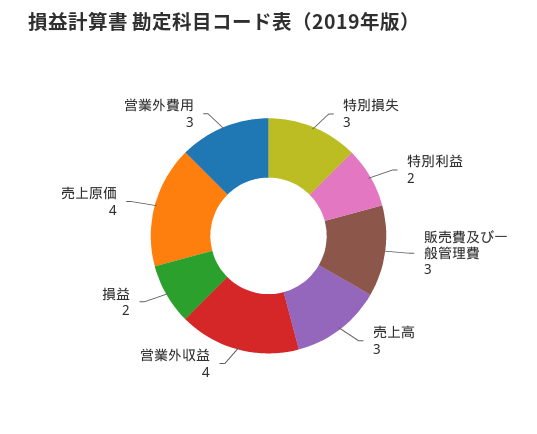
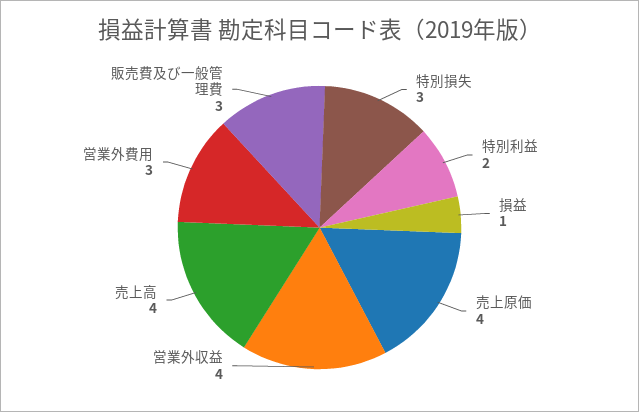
  {
    "特別損失": 3,
    "特別利益": 2,
    "販売費及び一般管理費": 3,
-   "売上高": 3,
+   "売上高": 4,
    "営業外収益": 4,
-   "損益": 2,
+   "損益": 1,
    "売上原価": 4,
    "営業外費用": 3
  }

